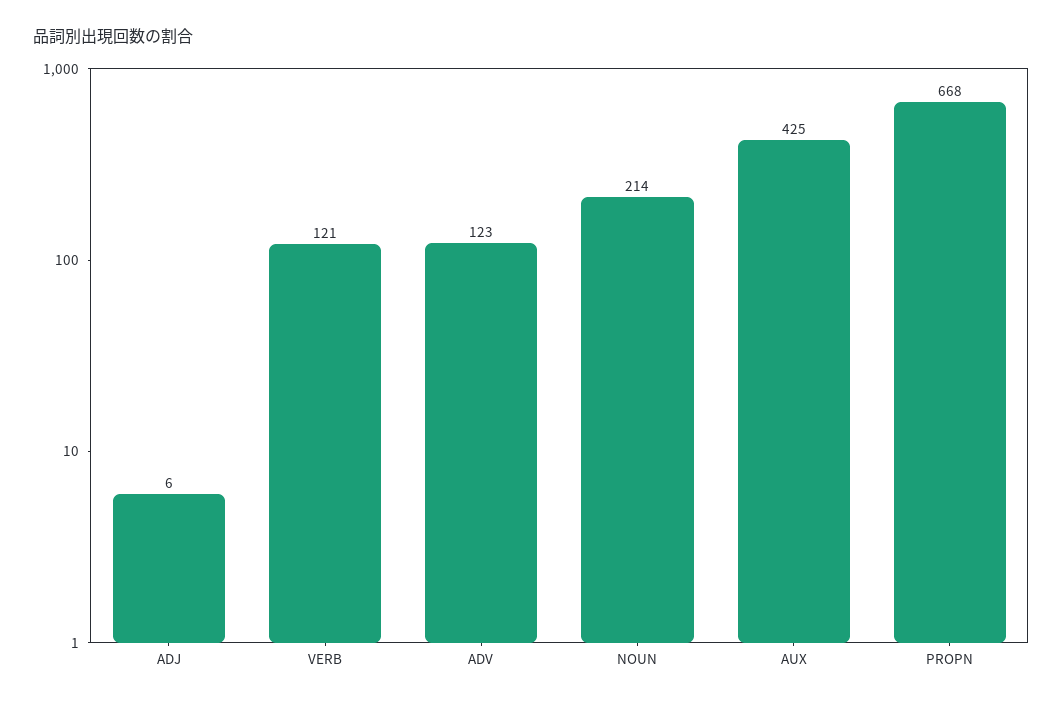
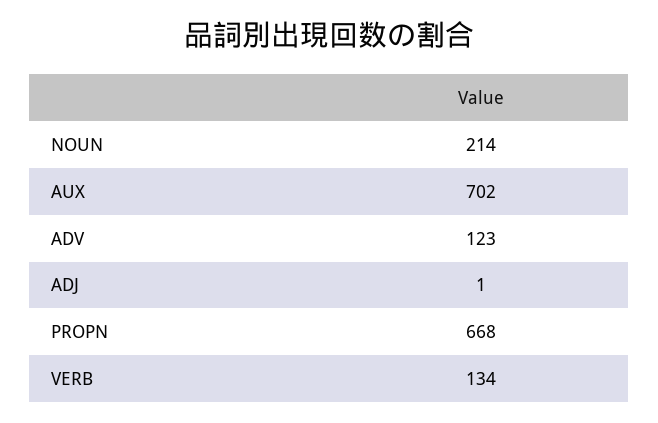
  {
-   "ADJ": 6,
+   "ADJ": 1,
-   "VERB": 121,
+   "VERB": 134,
    "ADV": 123,
    "NOUN": 214,
-   "AUX": 425,
+   "AUX": 702,
    "PROPN": 668
  }

